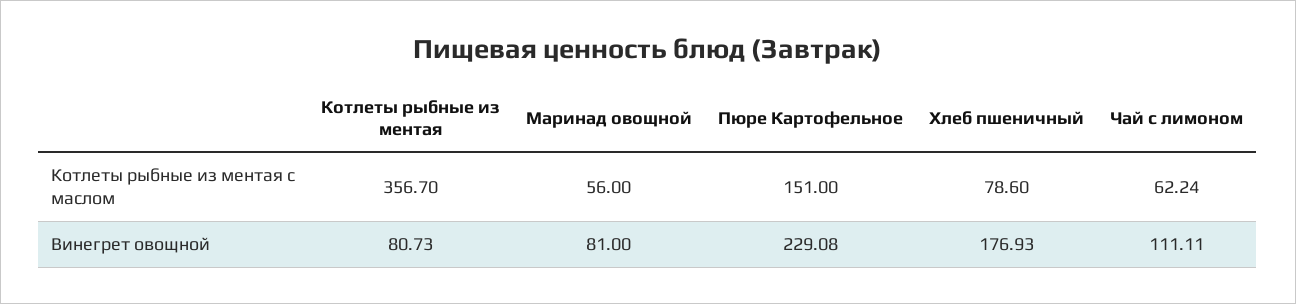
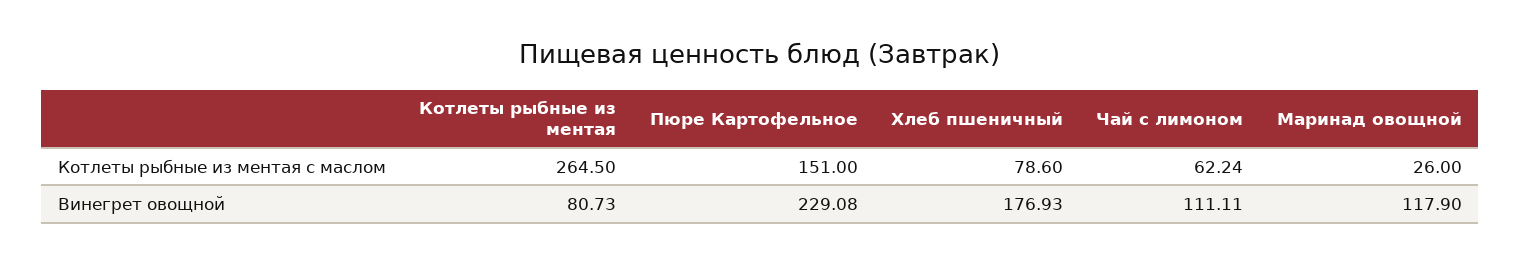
  {
    "Котлеты рыбные из ментая": {
-     "Котлеты рыбные из ментая с маслом": 356.7,
+     "Котлеты рыбные из ментая с маслом": 264.5,
      "Винегрет овощной": 80.73
    },
    "Маринад овощной": {
-     "Котлеты рыбные из ментая с маслом": 56,
+     "Котлеты рыбные из ментая с маслом": 26,
-     "Винегрет овощной": 81
+     "Винегрет овощной": 117.9
    },
    "Пюре Картофельное": {
      "Котлеты рыбные из ментая с маслом": 151,
      "Винегрет овощной": 229.08
    },
    "Хлеб пшеничный": {
      "Котлеты рыбные из ментая с маслом": 78.6,
      "Винегрет овощной": 176.93
    },
    "Чай с лимоном": {
      "Котлеты рыбные из ментая с маслом": 62.24,
      "Винегрет овощной": 111.11
    }
  }

